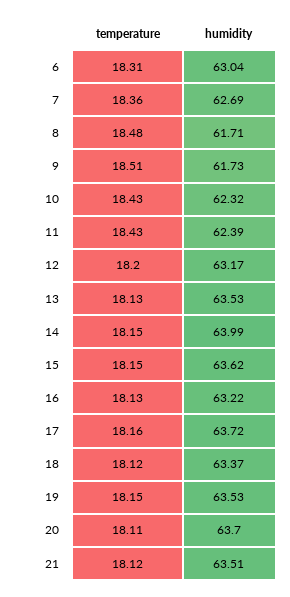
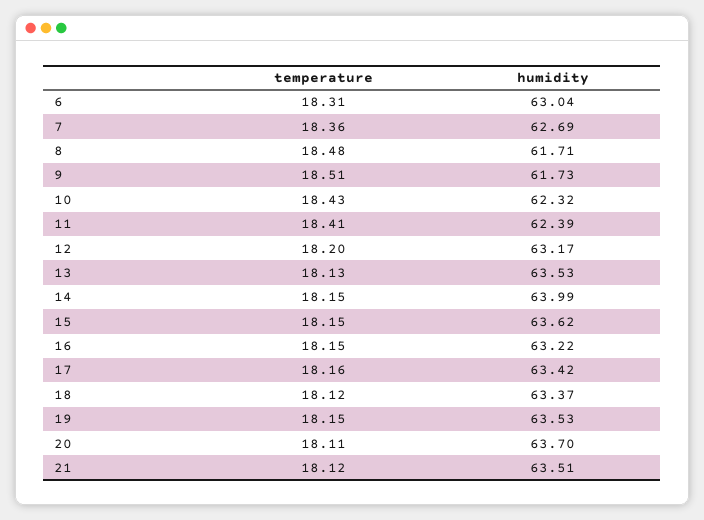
  {
    "temperature": {
      "6": 18.31,
      "7": 18.36,
      "8": 18.48,
      "9": 18.51,
      "10": 18.43,
-     "11": 18.43,
+     "11": 18.41,
      "12": 18.2,
      "13": 18.13,
      "14": 18.15,
      "15": 18.15,
-     "16": 18.13,
+     "16": 18.15,
      "17": 18.16,
      "18": 18.12,
      "19": 18.15,
      "20": 18.11,
      "21": 18.12
    },
    "humidity": {
      "6": 63.04,
      "7": 62.69,
      "8": 61.71,
      "9": 61.73,
      "10": 62.32,
      "11": 62.39,
      "12": 63.17,
      "13": 63.53,
      "14": 63.99,
      "15": 63.62,
      "16": 63.22,
-     "17": 63.72,
+     "17": 63.42,
      "18": 63.37,
      "19": 63.53,
      "20": 63.7,
      "21": 63.51
    }
  }

